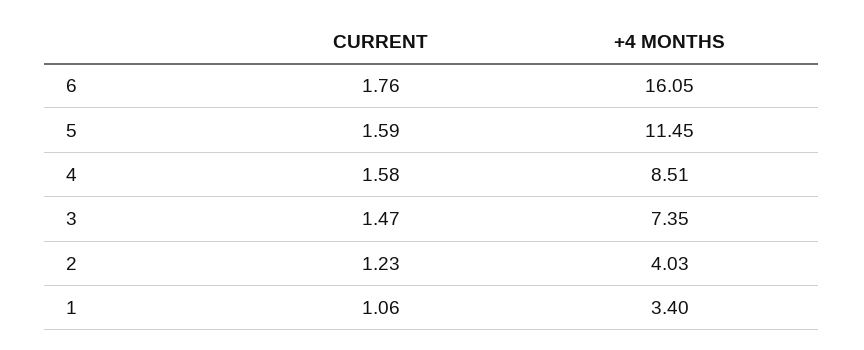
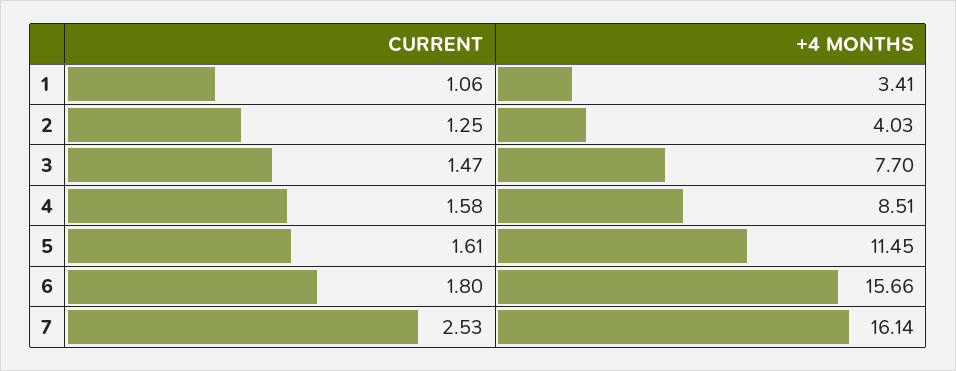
  {
    "CURRENT": {
-     "6": 1.76,
+     "6": 1.8,
-     "5": 1.59,
+     "5": 1.61,
      "4": 1.58,
      "3": 1.47,
-     "2": 1.23,
+     "2": 1.25,
-     "1": 1.06
+     "1": 1.06,
+     "7": 2.53
    },
    "+4 MONTHS": {
-     "6": 16.05,
+     "6": 15.66,
      "5": 11.45,
      "4": 8.51,
-     "3": 7.35,
+     "3": 7.7,
      "2": 4.03,
-     "1": 3.4
+     "1": 3.41,
+     "7": 16.14
    }
  }

